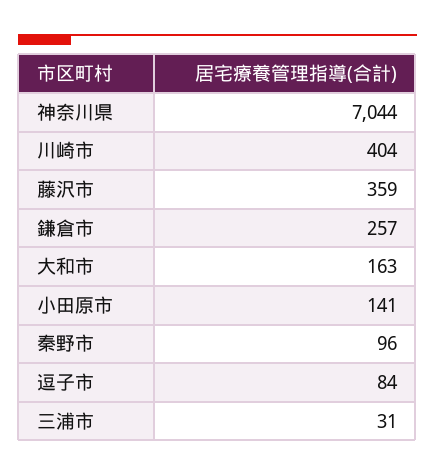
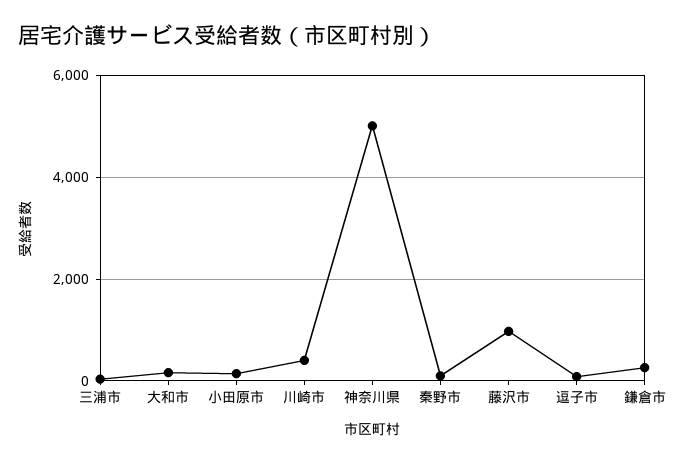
  {
-   "神奈川県": 7044,
+   "神奈川県": 5000,
    "川崎市": 404,
-   "藤沢市": 359,
+   "藤沢市": 1000,
    "鎌倉市": 257,
    "大和市": 163,
    "小田原市": 141,
    "秦野市": 96,
    "逗子市": 84,
    "三浦市": 31
  }

